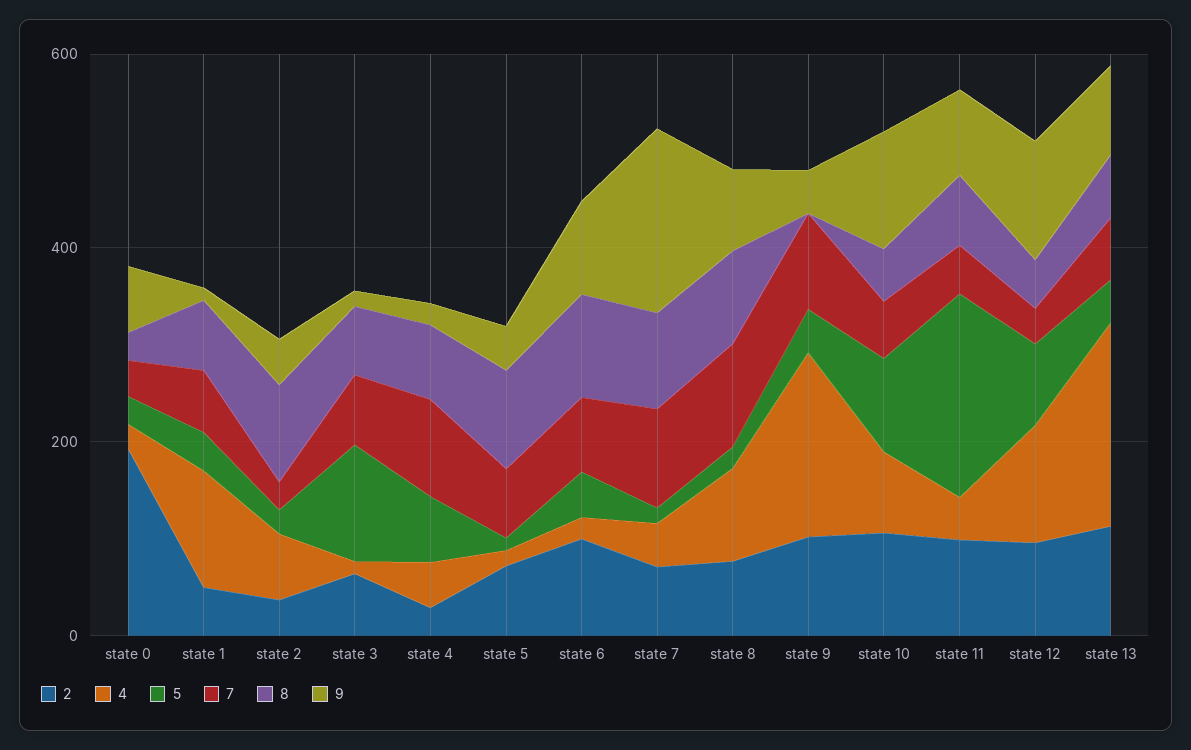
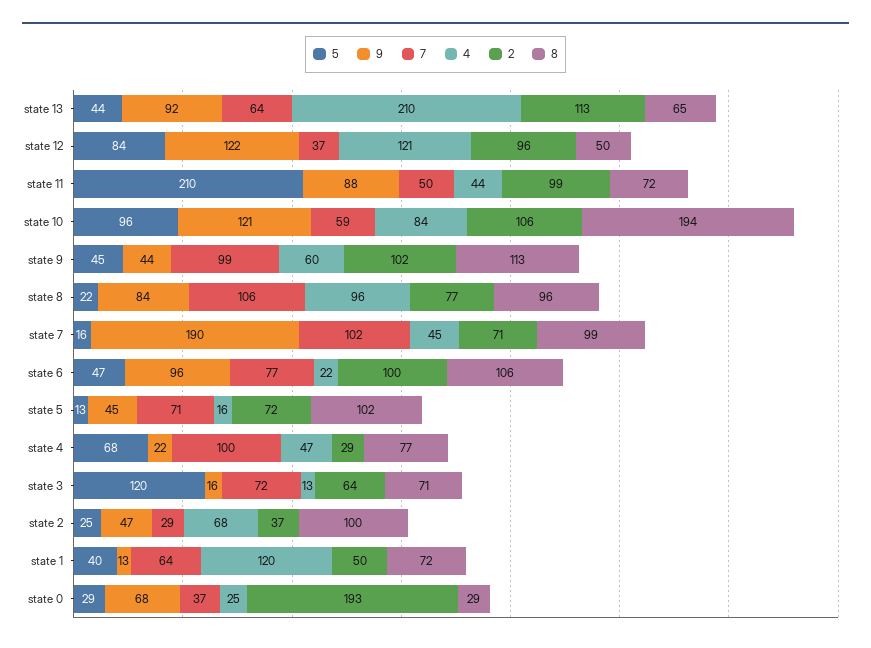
  {
    "2": {
      "state 0": 193,
      "state 1": 50,
      "state 2": 37,
      "state 3": 64,
      "state 4": 29,
      "state 5": 72,
      "state 6": 100,
      "state 7": 71,
      "state 8": 77,
      "state 9": 102,
      "state 10": 106,
      "state 11": 99,
      "state 12": 96,
      "state 13": 113
    },
    "4": {
      "state 0": 25,
      "state 1": 120,
      "state 2": 68,
      "state 3": 13,
      "state 4": 47,
      "state 5": 16,
      "state 6": 22,
      "state 7": 45,
      "state 8": 96,
-     "state 9": 200,
+     "state 9": 60,
      "state 10": 84,
      "state 11": 44,
      "state 12": 121,
      "state 13": 210
    },
    "5": {
      "state 0": 29,
      "state 1": 40,
      "state 2": 25,
      "state 3": 120,
      "state 4": 68,
      "state 5": 13,
      "state 6": 47,
      "state 7": 16,
      "state 8": 22,
      "state 9": 45,
      "state 10": 96,
      "state 11": 210,
      "state 12": 84,
      "state 13": 44
    },
    "7": {
      "state 0": 37,
      "state 1": 64,
      "state 2": 29,
      "state 3": 72,
      "state 4": 100,
      "state 5": 71,
      "state 6": 77,
      "state 7": 102,
      "state 8": 106,
      "state 9": 99,
      "state 10": 59,
      "state 11": 50,
      "state 12": 37,
      "state 13": 64
    },
    "8": {
      "state 0": 29,
      "state 1": 72,
      "state 2": 100,
      "state 3": 71,
      "state 4": 77,
      "state 5": 102,
      "state 6": 106,
      "state 7": 99,
      "state 8": 96,
-     "state 9": 0,
+     "state 9": 113,
-     "state 10": 50,
+     "state 10": 194,
      "state 11": 72,
      "state 12": 50,
      "state 13": 65
    },
    "9": {
      "state 0": 68,
      "state 1": 13,
      "state 2": 47,
      "state 3": 16,
      "state 4": 22,
      "state 5": 45,
      "state 6": 96,
      "state 7": 190,
      "state 8": 84,
      "state 9": 44,
      "state 10": 121,
      "state 11": 88,
      "state 12": 122,
      "state 13": 92
    }
  }

